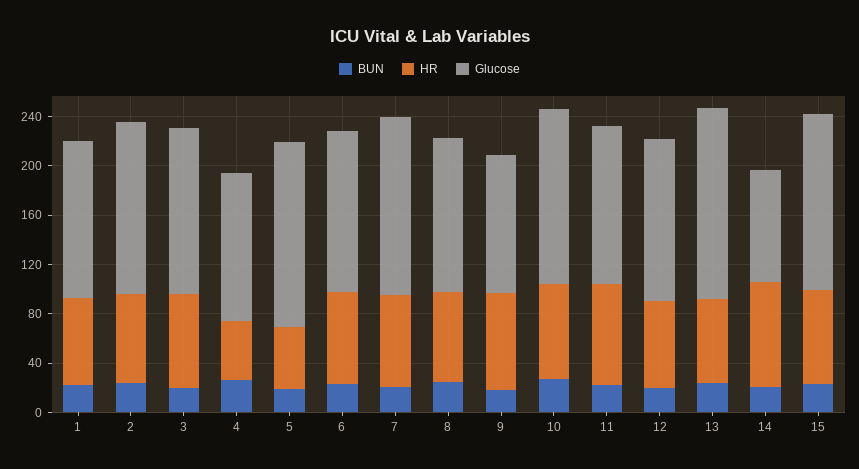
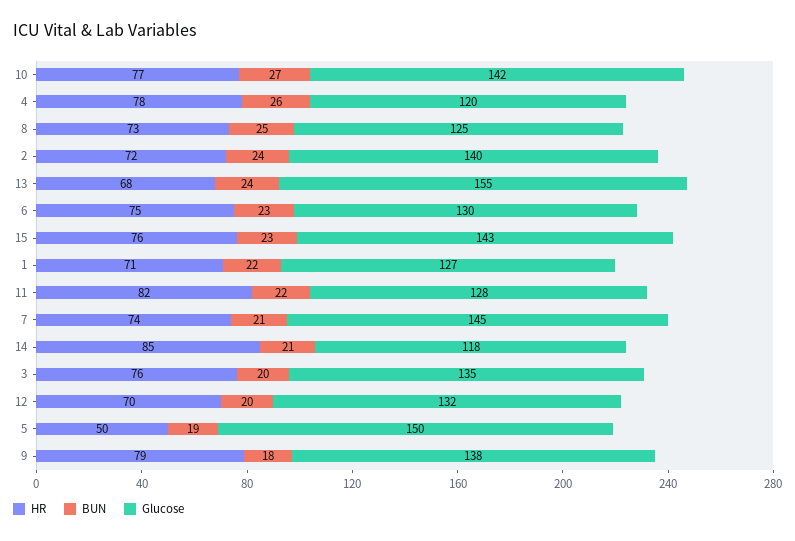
  {
    "BUN": {
      "1": 22,
      "2": 24,
      "3": 20,
      "4": 26,
      "5": 19,
      "6": 23,
      "7": 21,
      "8": 25,
      "9": 18,
      "10": 27,
      "11": 22,
      "12": 20,
      "13": 24,
      "14": 21,
      "15": 23
    },
    "HR": {
      "1": 71,
      "2": 72,
      "3": 76,
-     "4": 50,
+     "4": 78,
      "5": 50,
      "6": 75,
      "7": 74,
      "8": 73,
      "9": 79,
      "10": 77,
      "11": 82,
      "12": 70,
      "13": 68,
      "14": 85,
      "15": 76
    },
    "Glucose": {
      "1": 127,
      "2": 140,
      "3": 135,
      "4": 120,
      "5": 150,
      "6": 130,
      "7": 145,
      "8": 125,
-     "9": 110,
+     "9": 138,
      "10": 142,
      "11": 128,
      "12": 132,
      "13": 155,
-     "14": 90,
+     "14": 118,
      "15": 143
    }
  }

